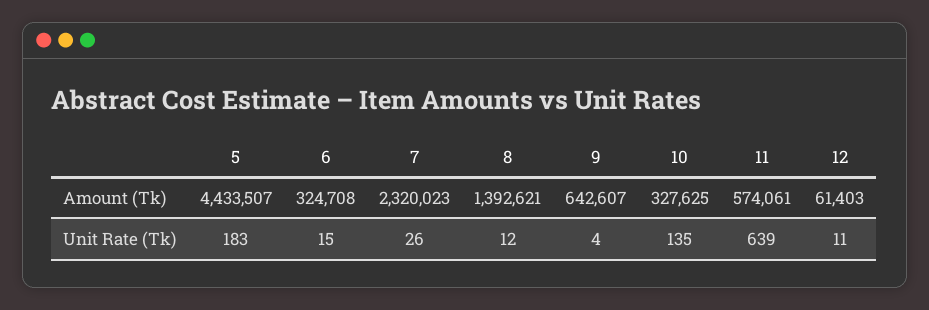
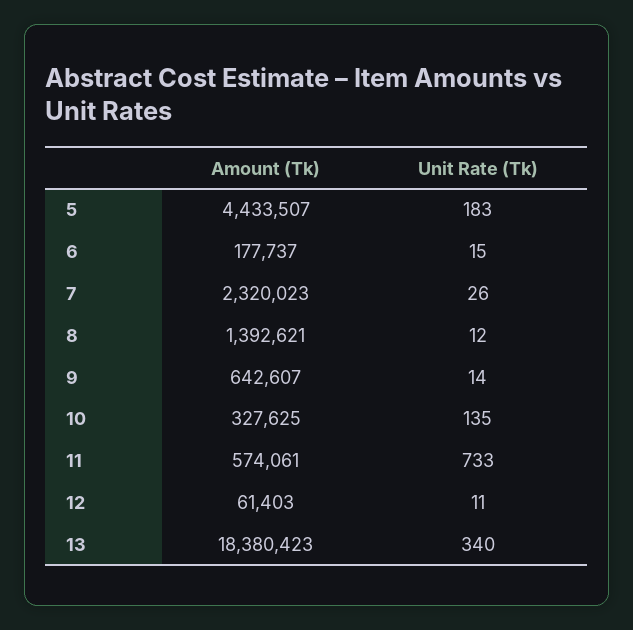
  {
    "5": {
      "Amount (Tk)": 4433507,
      "Unit Rate (Tk)": 183
    },
    "6": {
-     "Amount (Tk)": 324708,
+     "Amount (Tk)": 177737,
      "Unit Rate (Tk)": 15
    },
    "7": {
      "Amount (Tk)": 2320023,
      "Unit Rate (Tk)": 26
    },
    "8": {
      "Amount (Tk)": 1392621,
      "Unit Rate (Tk)": 12
    },
    "9": {
      "Amount (Tk)": 642607,
-     "Unit Rate (Tk)": 4
+     "Unit Rate (Tk)": 14
    },
    "10": {
      "Amount (Tk)": 327625,
      "Unit Rate (Tk)": 135
    },
    "11": {
      "Amount (Tk)": 574061,
-     "Unit Rate (Tk)": 639
+     "Unit Rate (Tk)": 733
    },
    "12": {
      "Amount (Tk)": 61403,
      "Unit Rate (Tk)": 11
-   }
+   },
+   "13": {
+     "Amount (Tk)": 18380423,
+     "Unit Rate (Tk)": 340
+   }
  }

